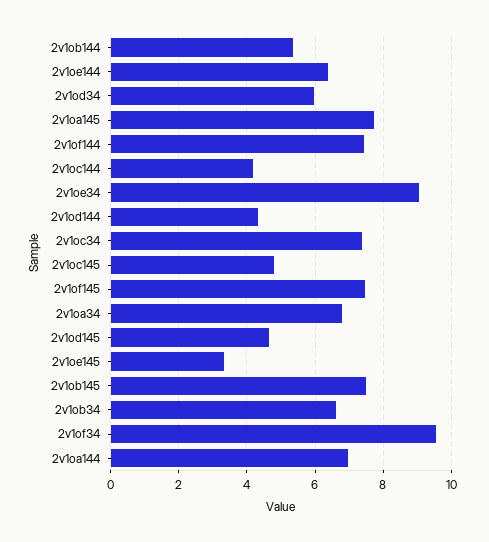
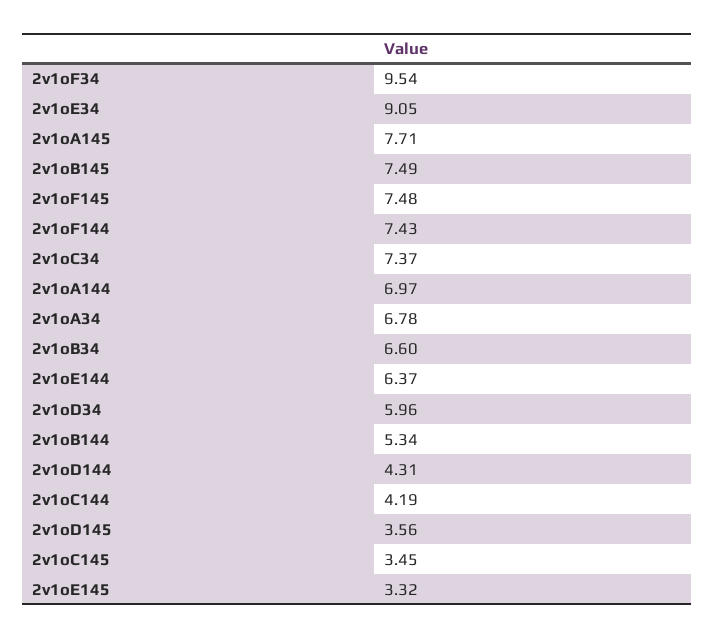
  {
    "2v1ob144": 5.34,
    "2v1oe144": 6.37,
    "2v1od34": 5.96,
    "2v1oa145": 7.71,
    "2v1of144": 7.43,
    "2v1oc144": 4.19,
    "2v1oe34": 9.05,
    "2v1od144": 4.31,
    "2v1oc34": 7.37,
-   "2v1oc145": 4.8,
+   "2v1oc145": 3.45,
    "2v1of145": 7.48,
    "2v1oa34": 6.78,
-   "2v1od145": 4.6,
+   "2v1od145": 3.56,
    "2v1oe145": 3.32,
    "2v1ob145": 7.49,
    "2v1ob34": 6.6,
    "2v1of34": 9.54,
    "2v1oa144": 6.97
  }

